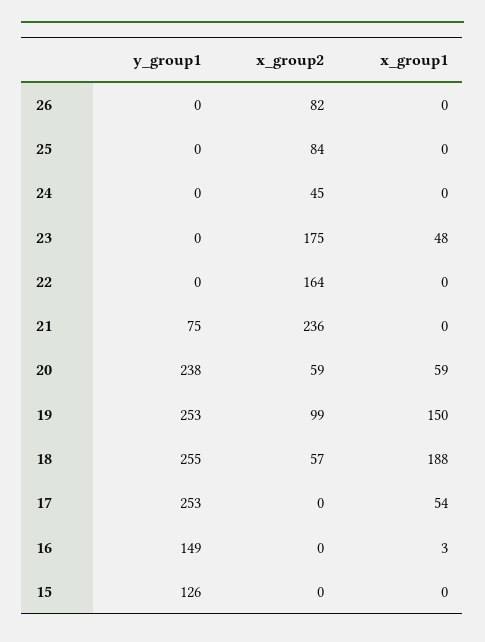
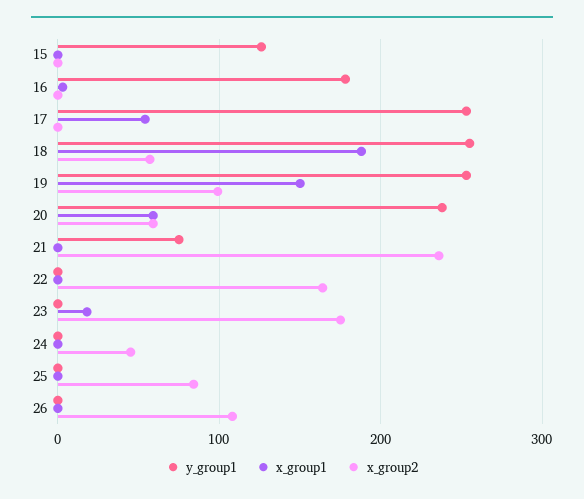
  {
    "y_group1": {
      "26": 0,
      "25": 0,
      "24": 0,
      "23": 0,
      "22": 0,
      "21": 75,
      "20": 238,
      "19": 253,
      "18": 255,
      "17": 253,
-     "16": 149,
+     "16": 180,
      "15": 126
    },
    "x_group2": {
-     "26": 82,
+     "26": 110,
      "25": 84,
      "24": 45,
      "23": 175,
      "22": 164,
      "21": 236,
      "20": 59,
      "19": 99,
      "18": 57,
      "17": 0,
      "16": 0,
      "15": 0
    },
    "x_group1": {
      "26": 0,
      "25": 0,
      "24": 0,
-     "23": 48,
+     "23": 20,
      "22": 0,
      "21": 0,
      "20": 59,
      "19": 150,
      "18": 188,
      "17": 54,
      "16": 3,
      "15": 0
    }
  }

